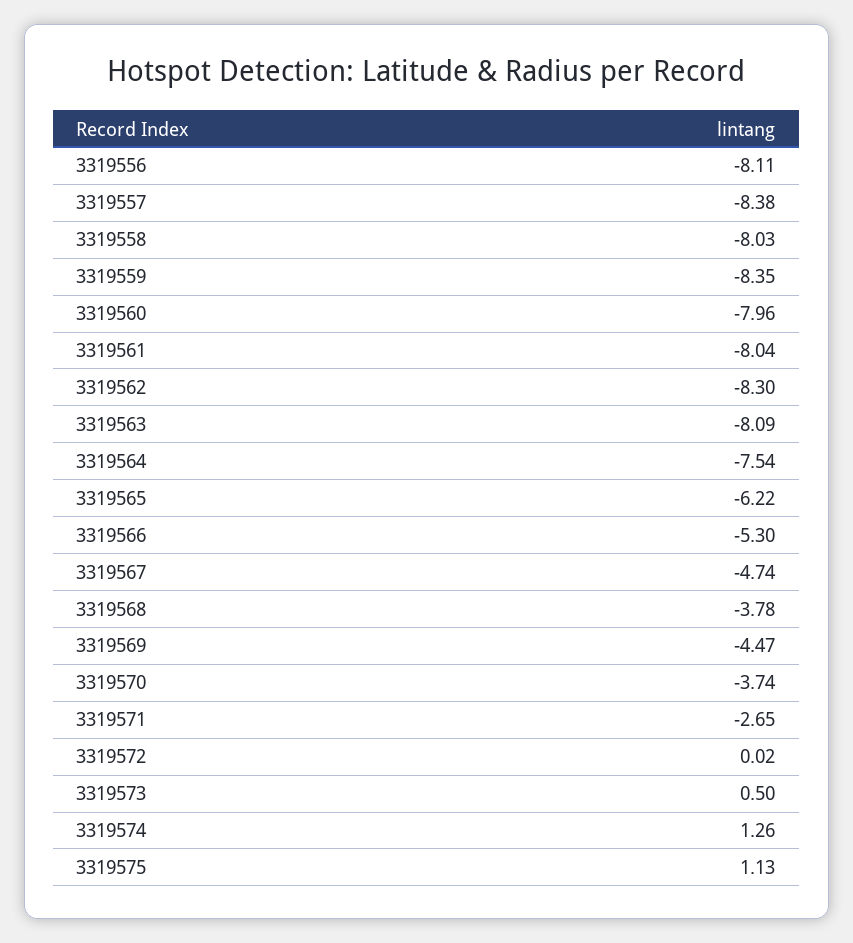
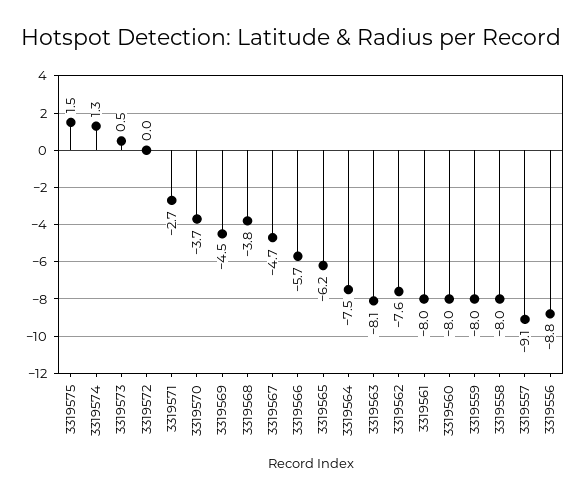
  {
-   "3319556": -8.11,
+   "3319556": -8.8,
-   "3319557": -8.38,
+   "3319557": -9.1,
    "3319558": -8.03,
-   "3319559": -8.35,
+   "3319559": -8,
    "3319560": -7.96,
    "3319561": -8.04,
-   "3319562": -8.3,
+   "3319562": -7.6,
    "3319563": -8.09,
    "3319564": -7.54,
    "3319565": -6.22,
-   "3319566": -5.3,
+   "3319566": -5.7,
    "3319567": -4.74,
    "3319568": -3.78,
    "3319569": -4.47,
    "3319570": -3.74,
    "3319571": -2.65,
    "3319572": 0.02,
    "3319573": 0.5,
    "3319574": 1.26,
-   "3319575": 1.13
+   "3319575": 1.5
  }

